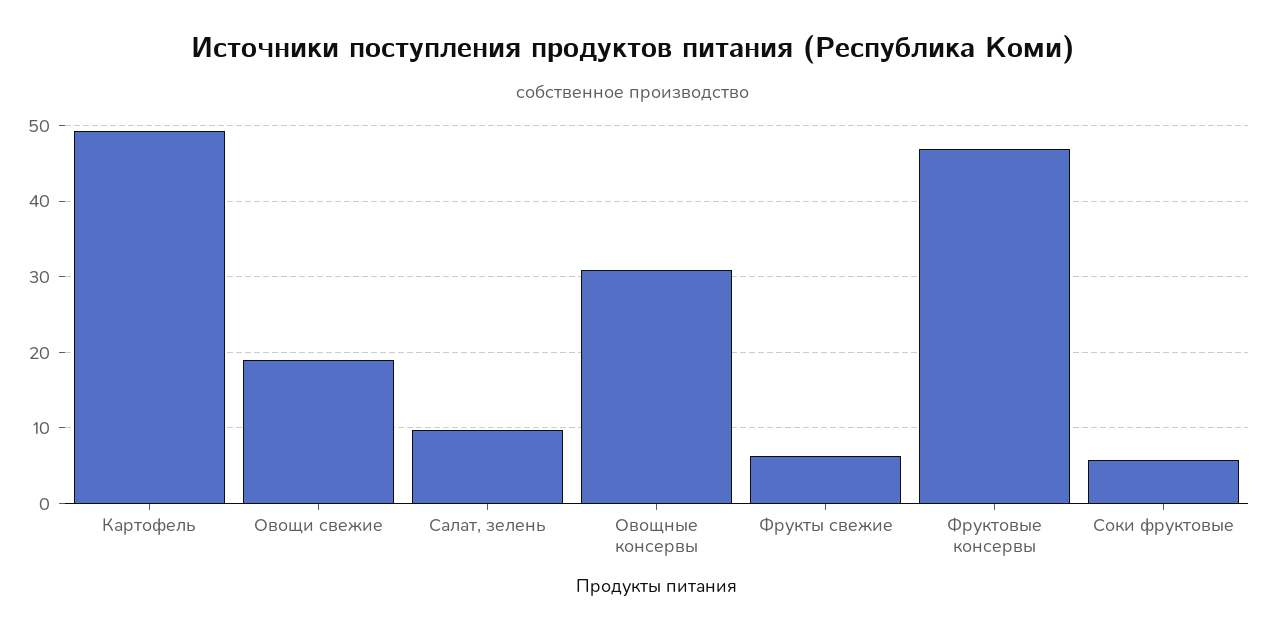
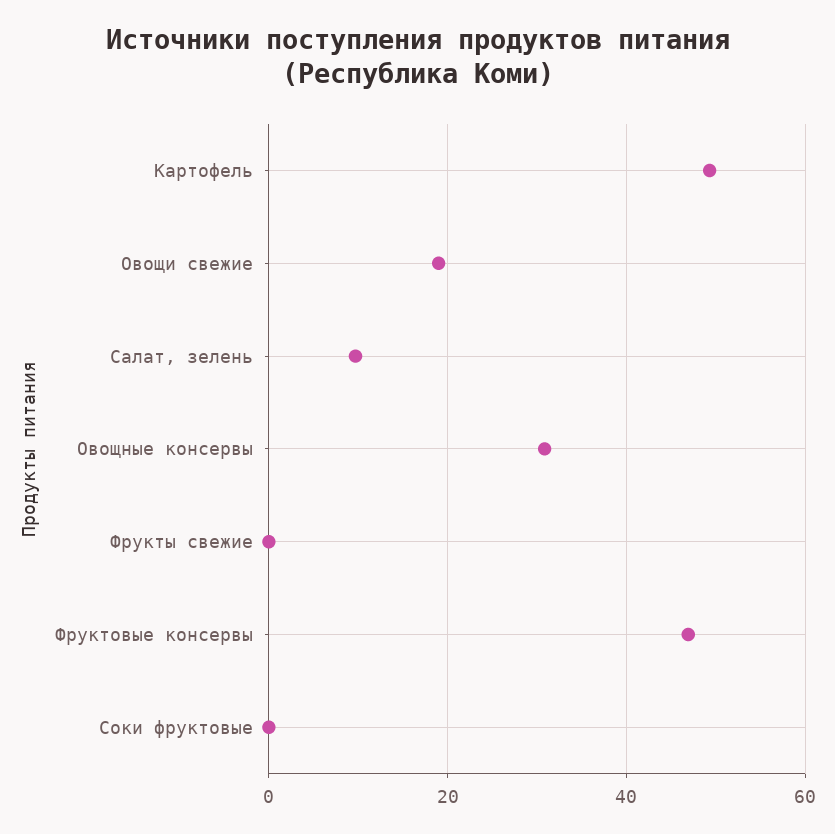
  {
    "Картофель": 49,
    "Овощи свежие": 19,
    "Салат, зелень": 10,
    "Овощные консервы": 31,
-   "Фрукты свежие": 6,
+   "Фрукты свежие": 0,
    "Фруктовые консервы": 47,
-   "Соки фруктовые": 6
+   "Соки фруктовые": 0
  }

